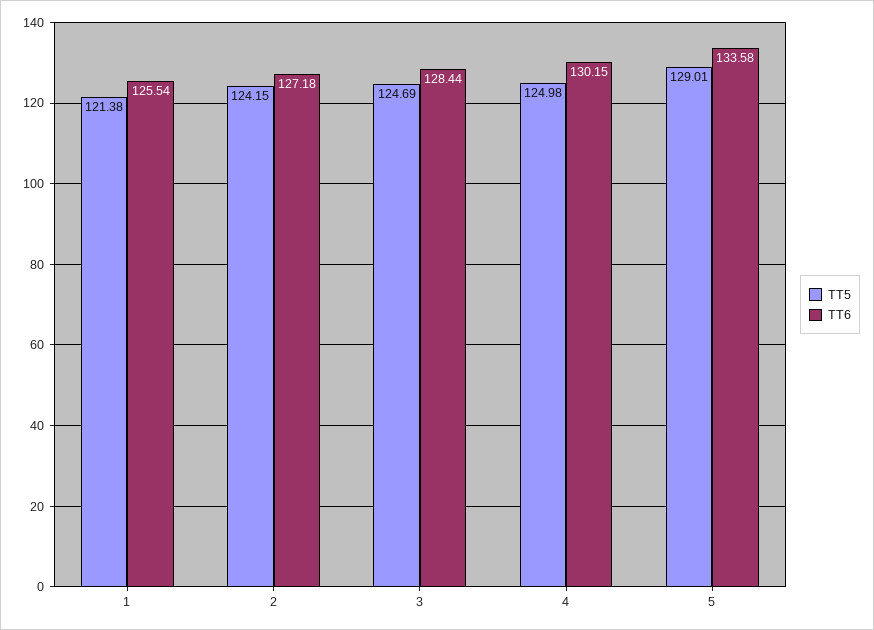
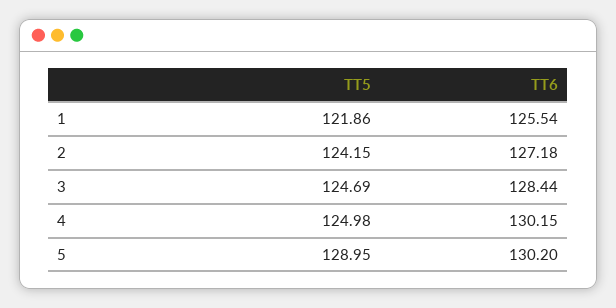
  {
    "TT5": {
-     "1": 121.38,
+     "1": 121.86,
      "2": 124.15,
      "3": 124.69,
      "4": 124.98,
-     "5": 129.01
+     "5": 128.95
    },
    "TT6": {
      "1": 125.54,
      "2": 127.18,
      "3": 128.44,
      "4": 130.15,
-     "5": 133.58
+     "5": 130.2
    }
  }

